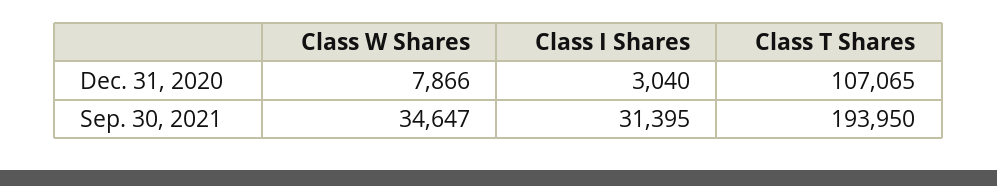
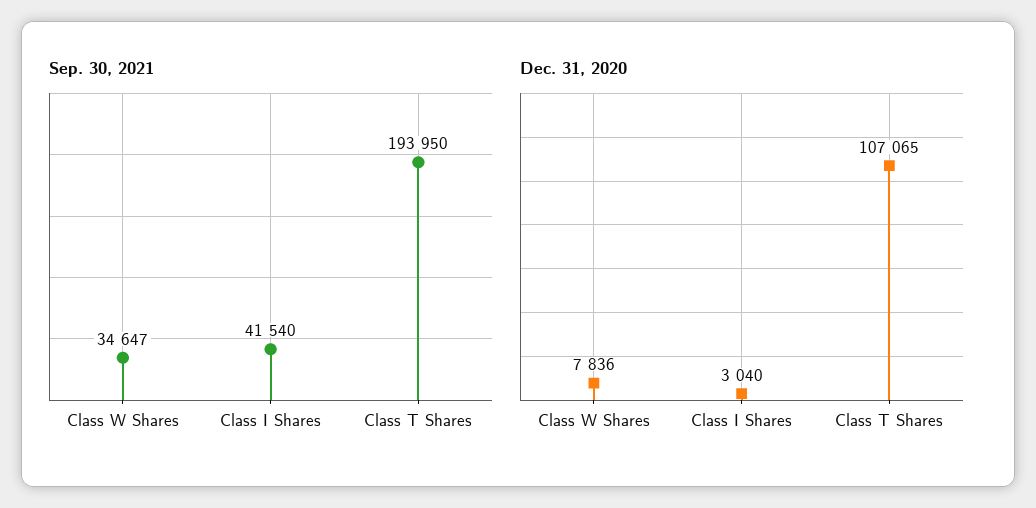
  {
    "Dec. 31, 2020": {
-     "Class W Shares": 7866,
+     "Class W Shares": 7836,
      "Class I Shares": 3040,
      "Class T Shares": 107065
    },
    "Sep. 30, 2021": {
      "Class W Shares": 34647,
-     "Class I Shares": 31395,
+     "Class I Shares": 41540,
      "Class T Shares": 193950
    }
  }

